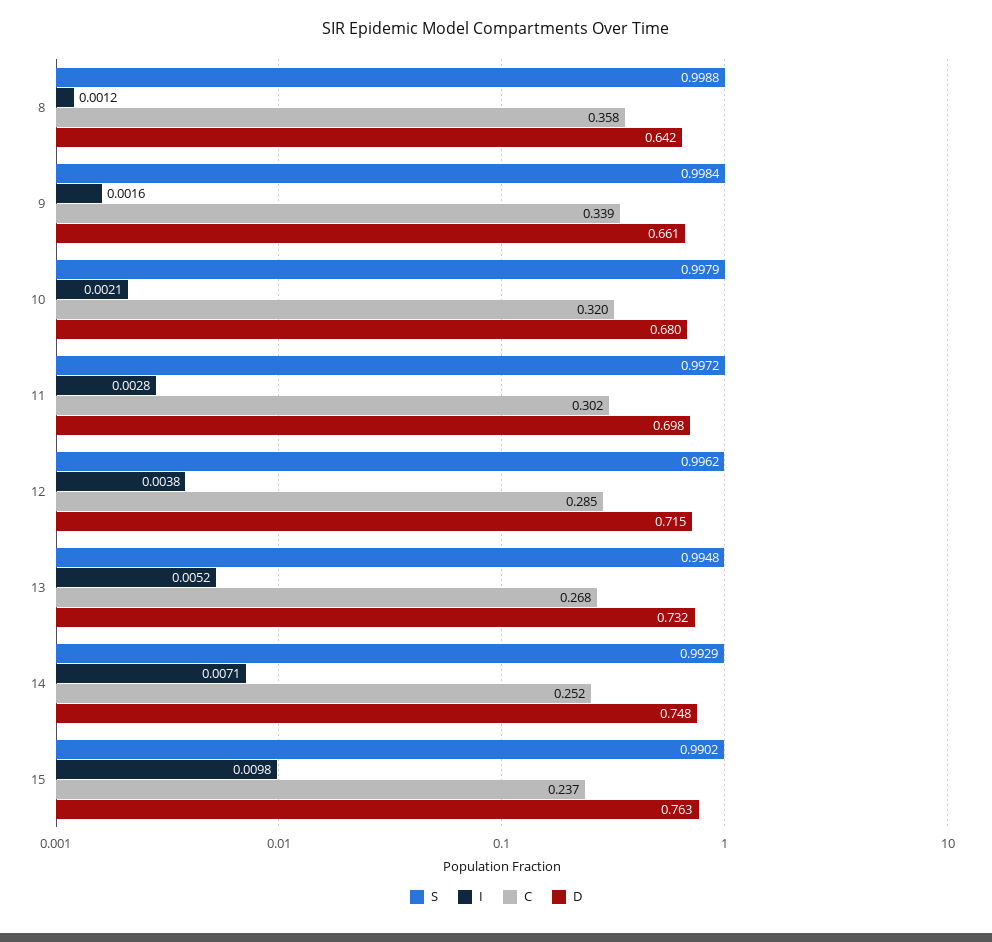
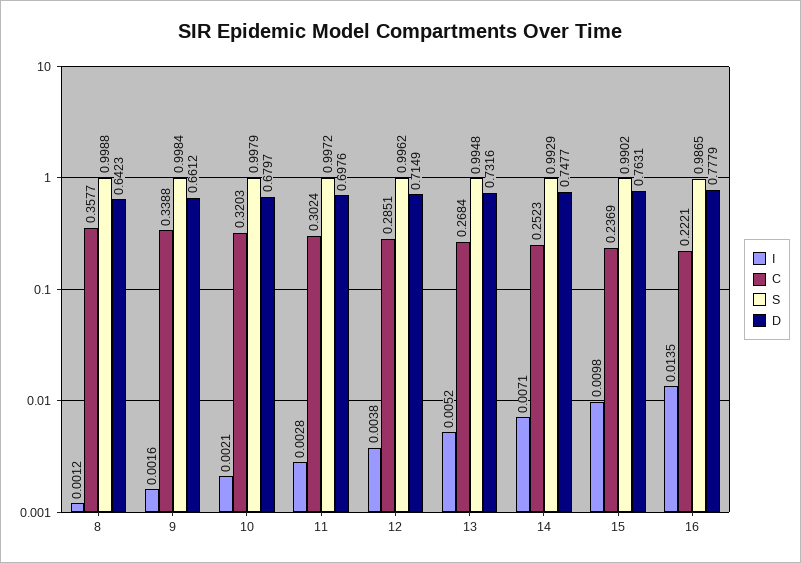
  {
    "S": {
      "8": 0.9988,
      "9": 0.9984,
      "10": 0.9979,
      "11": 0.9972,
      "12": 0.9962,
      "13": 0.9948,
      "14": 0.9929,
-     "15": 0.9902
+     "15": 0.9902,
+     "16": 0.9865
    },
    "I": {
      "8": 0.0012,
      "9": 0.0016,
      "10": 0.0021,
      "11": 0.0028,
      "12": 0.0038,
      "13": 0.0052,
      "14": 0.0071,
-     "15": 0.0098
+     "15": 0.0098,
+     "16": 0.0135
    },
    "C": {
      "8": 0.3577,
      "9": 0.3388,
      "10": 0.3203,
      "11": 0.3024,
      "12": 0.2851,
      "13": 0.2684,
      "14": 0.2523,
-     "15": 0.2369
+     "15": 0.2369,
+     "16": 0.2221
    },
    "D": {
      "8": 0.6423,
      "9": 0.6612,
      "10": 0.6797,
      "11": 0.6976,
      "12": 0.7149,
      "13": 0.7316,
      "14": 0.7477,
-     "15": 0.7631
+     "15": 0.7631,
+     "16": 0.7779
    }
  }

